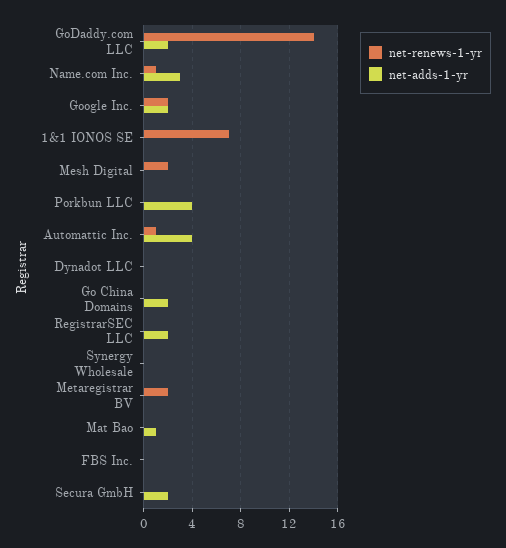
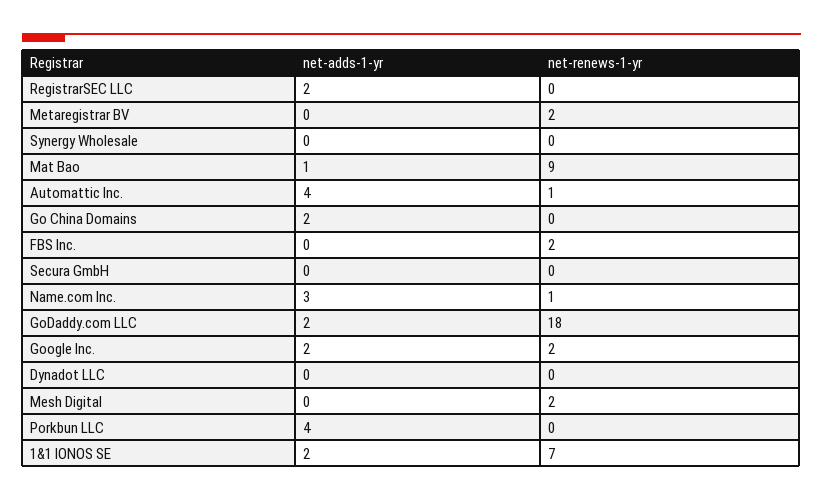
  {
    "net-renews-1-yr": {
-     "GoDaddy.com LLC": 14,
+     "GoDaddy.com LLC": 18,
      "Name.com Inc.": 1,
      "Google Inc.": 2,
      "1&1 IONOS SE": 7,
      "Mesh Digital": 2,
      "Porkbun LLC": 0,
      "Automattic Inc.": 1,
      "Dynadot LLC": 0,
      "Go China Domains": 0,
      "RegistrarSEC LLC": 0,
      "Synergy Wholesale": 0,
      "Metaregistrar BV": 2,
-     "Mat Bao": 0,
+     "Mat Bao": 9,
-     "FBS Inc.": 0,
+     "FBS Inc.": 2,
      "Secura GmbH": 0
    },
    "net-adds-1-yr": {
      "GoDaddy.com LLC": 2,
      "Name.com Inc.": 3,
      "Google Inc.": 2,
-     "1&1 IONOS SE": 0,
+     "1&1 IONOS SE": 2,
      "Mesh Digital": 0,
      "Porkbun LLC": 4,
      "Automattic Inc.": 4,
      "Dynadot LLC": 0,
      "Go China Domains": 2,
      "RegistrarSEC LLC": 2,
      "Synergy Wholesale": 0,
      "Metaregistrar BV": 0,
      "Mat Bao": 1,
      "FBS Inc.": 0,
-     "Secura GmbH": 2
+     "Secura GmbH": 0
    }
  }

